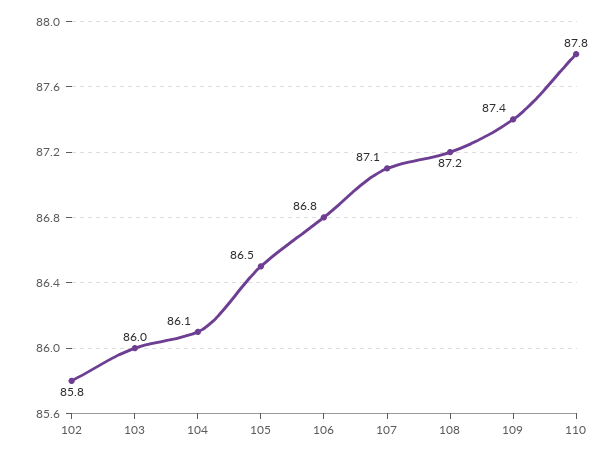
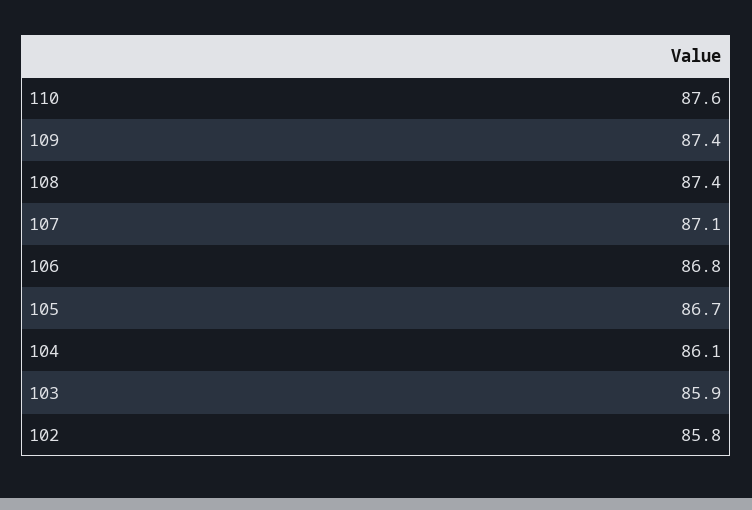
  {
    "102": 85.8,
-   "103": 86,
+   "103": 85.9,
    "104": 86.1,
-   "105": 86.5,
+   "105": 86.7,
    "106": 86.8,
    "107": 87.1,
-   "108": 87.2,
+   "108": 87.4,
    "109": 87.4,
-   "110": 87.8
+   "110": 87.6
  }

